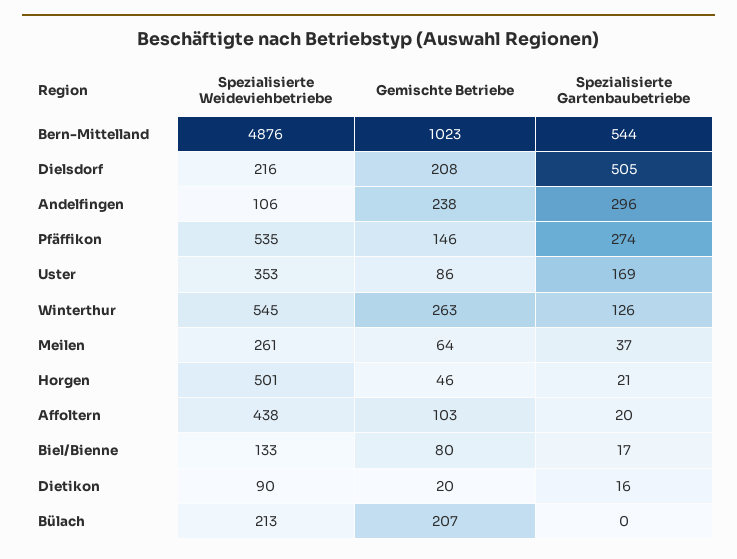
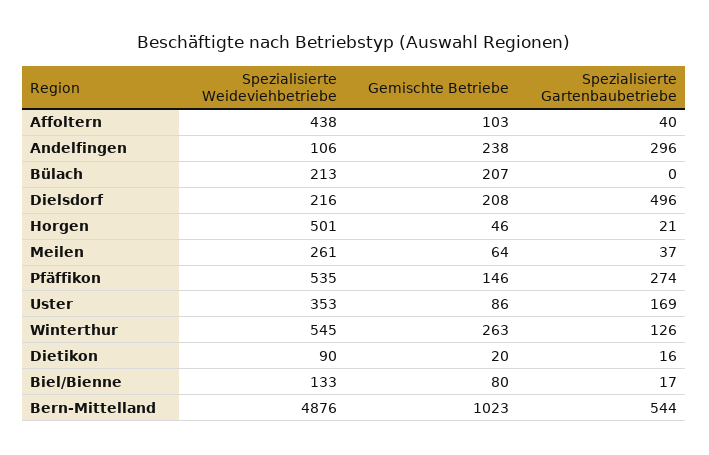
  {
    "Spezialisierte Weideviehbetriebe": {
      "Bern-Mittelland": 4876,
      "Dielsdorf": 216,
      "Andelfingen": 106,
      "Pfäffikon": 535,
      "Uster": 353,
      "Winterthur": 545,
      "Meilen": 261,
      "Horgen": 501,
      "Affoltern": 438,
      "Biel/Bienne": 133,
      "Dietikon": 90,
      "Bülach": 213
    },
    "Gemischte Betriebe": {
      "Bern-Mittelland": 1023,
      "Dielsdorf": 208,
      "Andelfingen": 238,
      "Pfäffikon": 146,
      "Uster": 86,
      "Winterthur": 263,
      "Meilen": 64,
      "Horgen": 46,
      "Affoltern": 103,
      "Biel/Bienne": 80,
      "Dietikon": 20,
      "Bülach": 207
    },
    "Spezialisierte Gartenbaubetriebe": {
      "Bern-Mittelland": 544,
-     "Dielsdorf": 505,
+     "Dielsdorf": 496,
      "Andelfingen": 296,
      "Pfäffikon": 274,
      "Uster": 169,
      "Winterthur": 126,
      "Meilen": 37,
      "Horgen": 21,
-     "Affoltern": 20,
+     "Affoltern": 40,
      "Biel/Bienne": 17,
      "Dietikon": 16,
      "Bülach": 0
    }
  }

